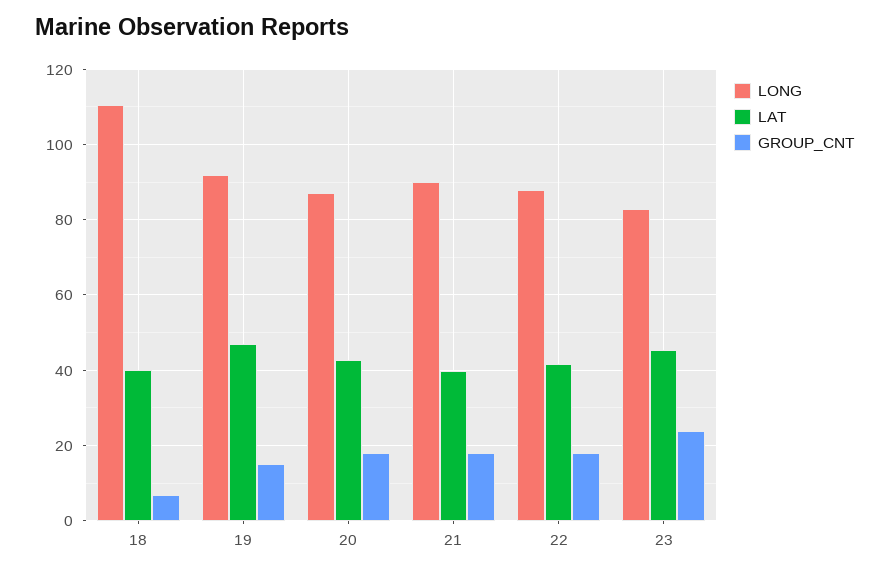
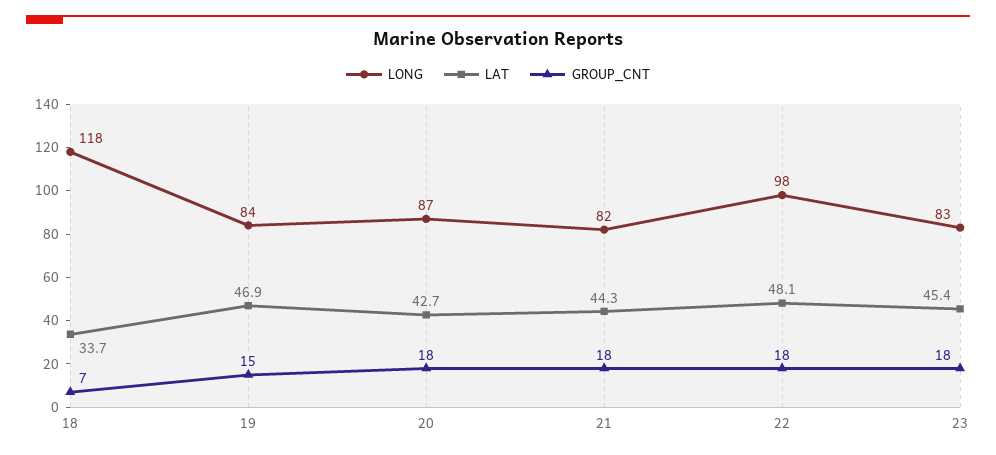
  {
    "LONG": {
-     "18": 110,
+     "18": 118,
-     "19": 92,
+     "19": 84,
      "20": 87,
-     "21": 90,
+     "21": 82,
-     "22": 88,
+     "22": 98,
      "23": 83
    },
    "LAT": {
-     "18": 40,
+     "18": 33.7,
      "19": 46.9,
      "20": 42.7,
-     "21": 40,
+     "21": 44.3,
-     "22": 42,
+     "22": 48.1,
      "23": 45.4
    },
    "GROUP_CNT": {
      "18": 7,
      "19": 15,
      "20": 18,
      "21": 18,
      "22": 18,
-     "23": 24
+     "23": 18
    }
  }

